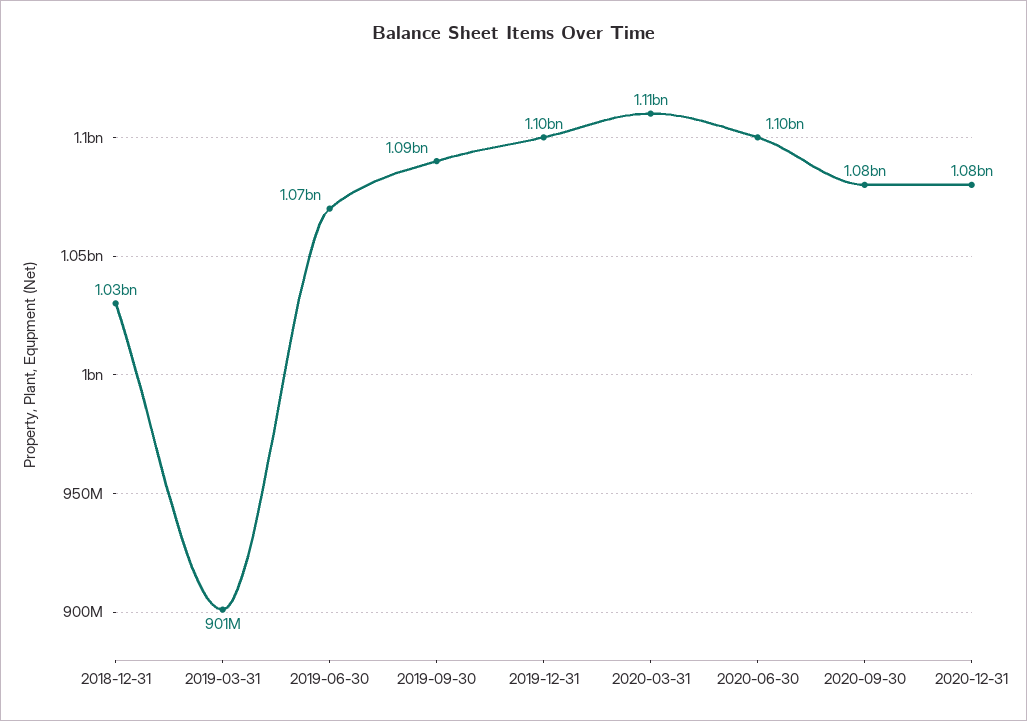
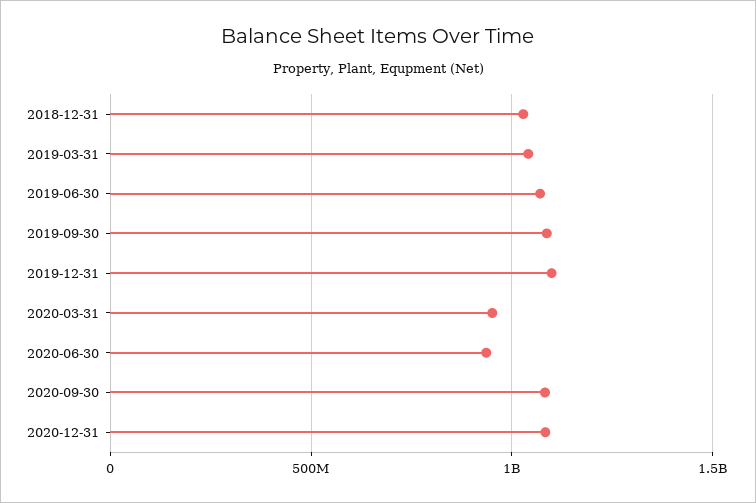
  {
    "2018-12-31": 1030000000,
-   "2019-03-31": 901000000,
+   "2019-03-31": 1050000000,
    "2019-06-30": 1070000000,
    "2019-09-30": 1090000000,
    "2019-12-31": 1100000000,
-   "2020-03-31": 1110000000,
+   "2020-03-31": 950000000,
-   "2020-06-30": 1100000000,
+   "2020-06-30": 950000000,
    "2020-09-30": 1080000000,
    "2020-12-31": 1080000000
  }

